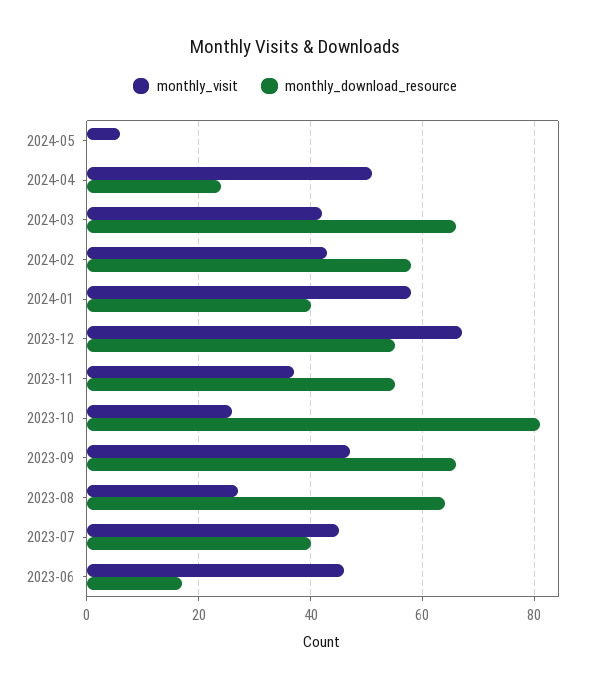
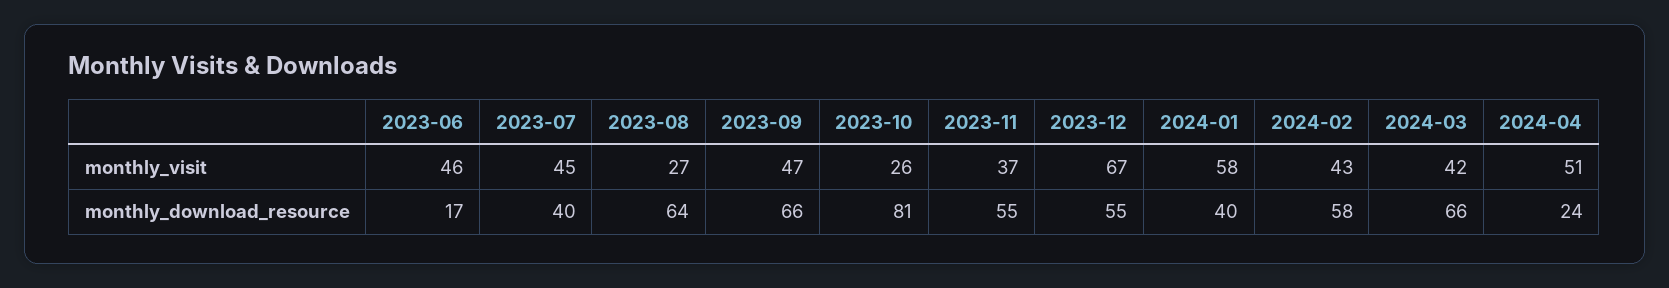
  {
    "monthly_visit": {
-     "2024-05": 5,
      "2024-04": 51,
      "2024-03": 42,
      "2024-02": 43,
      "2024-01": 58,
      "2023-12": 67,
      "2023-11": 37,
      "2023-10": 26,
      "2023-09": 47,
      "2023-08": 27,
      "2023-07": 45,
      "2023-06": 46
    },
    "monthly_download_resource": {
-     "2024-05": 0,
      "2024-04": 24,
      "2024-03": 66,
      "2024-02": 58,
      "2024-01": 40,
      "2023-12": 55,
      "2023-11": 55,
      "2023-10": 81,
      "2023-09": 66,
      "2023-08": 64,
      "2023-07": 40,
      "2023-06": 17
    }
  }

